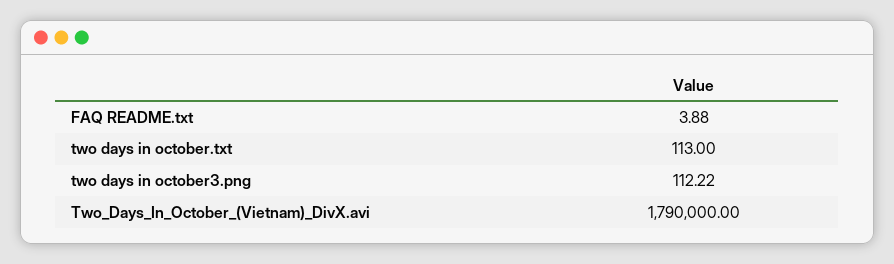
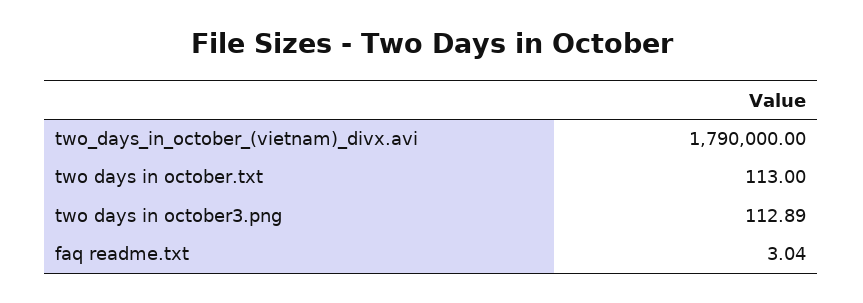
  {
-   "FAQ README.txt": 3.88,
+   "FAQ README.txt": 3.04,
    "two days in october.txt": 113,
-   "two days in october3.png": 112.22,
+   "two days in october3.png": 112.89,
    "Two_Days_In_October_(Vietnam)_DivX.avi": 1790000
  }

